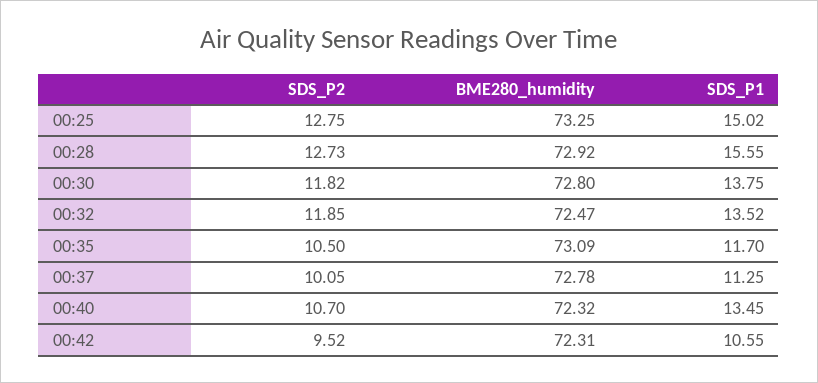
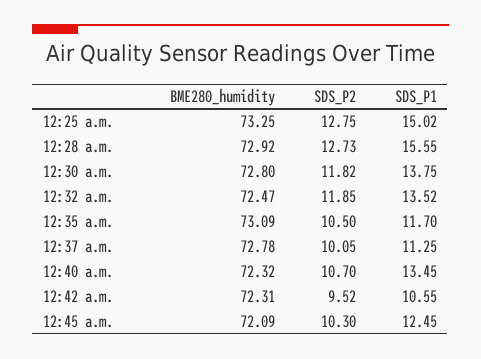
  {
    "SDS_P2": {
      "00:25": 12.75,
      "00:28": 12.73,
      "00:30": 11.82,
      "00:32": 11.85,
      "00:35": 10.5,
      "00:37": 10.05,
      "00:40": 10.7,
-     "00:42": 9.52
+     "00:42": 9.52,
+     "12:45 a.m.": 10.3
    },
    "BME280_humidity": {
      "00:25": 73.25,
      "00:28": 72.92,
      "00:30": 72.8,
      "00:32": 72.47,
      "00:35": 73.09,
      "00:37": 72.78,
      "00:40": 72.32,
-     "00:42": 72.31
+     "00:42": 72.31,
+     "12:45 a.m.": 72.09
    },
    "SDS_P1": {
      "00:25": 15.02,
      "00:28": 15.55,
      "00:30": 13.75,
      "00:32": 13.52,
      "00:35": 11.7,
      "00:37": 11.25,
      "00:40": 13.45,
-     "00:42": 10.55
+     "00:42": 10.55,
+     "12:45 a.m.": 12.45
    }
  }

